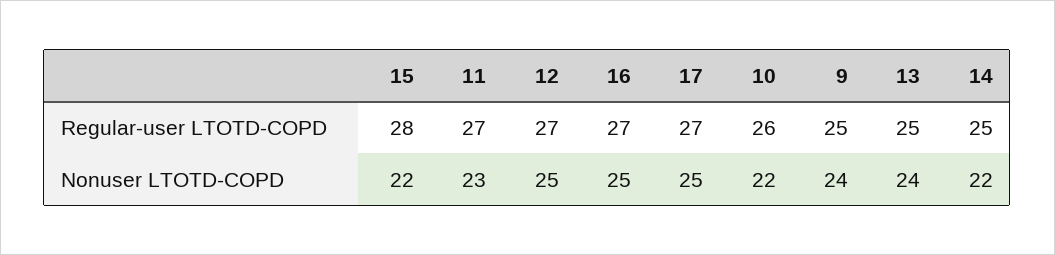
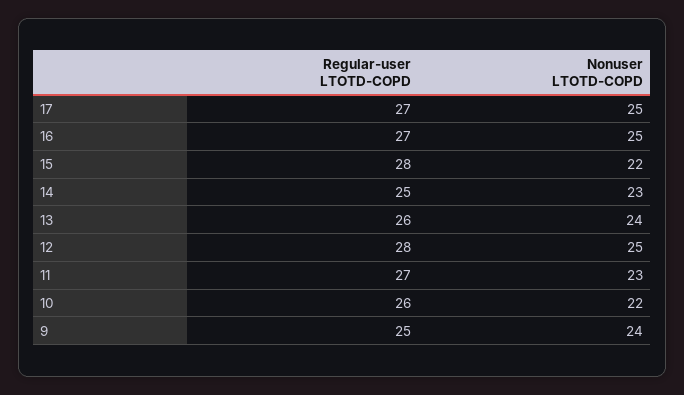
  {
    "15": {
      "Regular-user LTOTD-COPD": 28,
      "Nonuser LTOTD-COPD": 22
    },
    "11": {
      "Regular-user LTOTD-COPD": 27,
      "Nonuser LTOTD-COPD": 23
    },
    "12": {
-     "Regular-user LTOTD-COPD": 27,
+     "Regular-user LTOTD-COPD": 28,
      "Nonuser LTOTD-COPD": 25
    },
    "16": {
      "Regular-user LTOTD-COPD": 27,
      "Nonuser LTOTD-COPD": 25
    },
    "17": {
      "Regular-user LTOTD-COPD": 27,
      "Nonuser LTOTD-COPD": 25
    },
    "10": {
      "Regular-user LTOTD-COPD": 26,
      "Nonuser LTOTD-COPD": 22
    },
    "9": {
      "Regular-user LTOTD-COPD": 25,
      "Nonuser LTOTD-COPD": 24
    },
    "13": {
-     "Regular-user LTOTD-COPD": 25,
+     "Regular-user LTOTD-COPD": 26,
      "Nonuser LTOTD-COPD": 24
    },
    "14": {
      "Regular-user LTOTD-COPD": 25,
-     "Nonuser LTOTD-COPD": 22
+     "Nonuser LTOTD-COPD": 23
    }
  }

